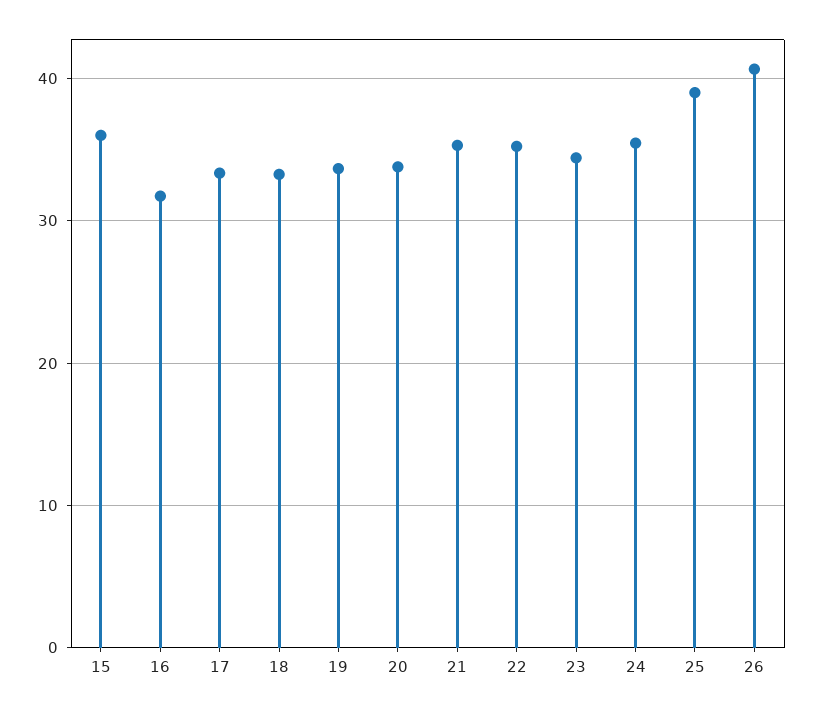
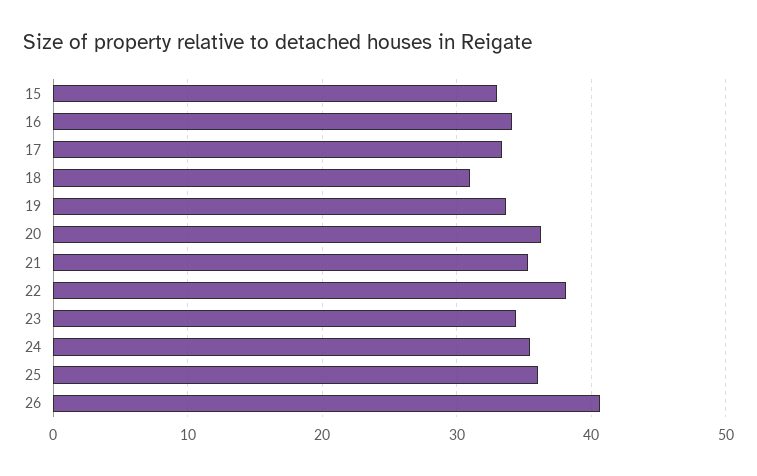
  {
-   "15": 36,
+   "15": 33,
-   "16": 32,
+   "16": 34,
    "17": 33,
-   "18": 33,
+   "18": 31,
    "19": 34,
-   "20": 34,
+   "20": 36,
    "21": 35,
-   "22": 35,
+   "22": 38,
    "23": 34,
    "24": 35,
-   "25": 39,
+   "25": 36,
    "26": 41
  }

